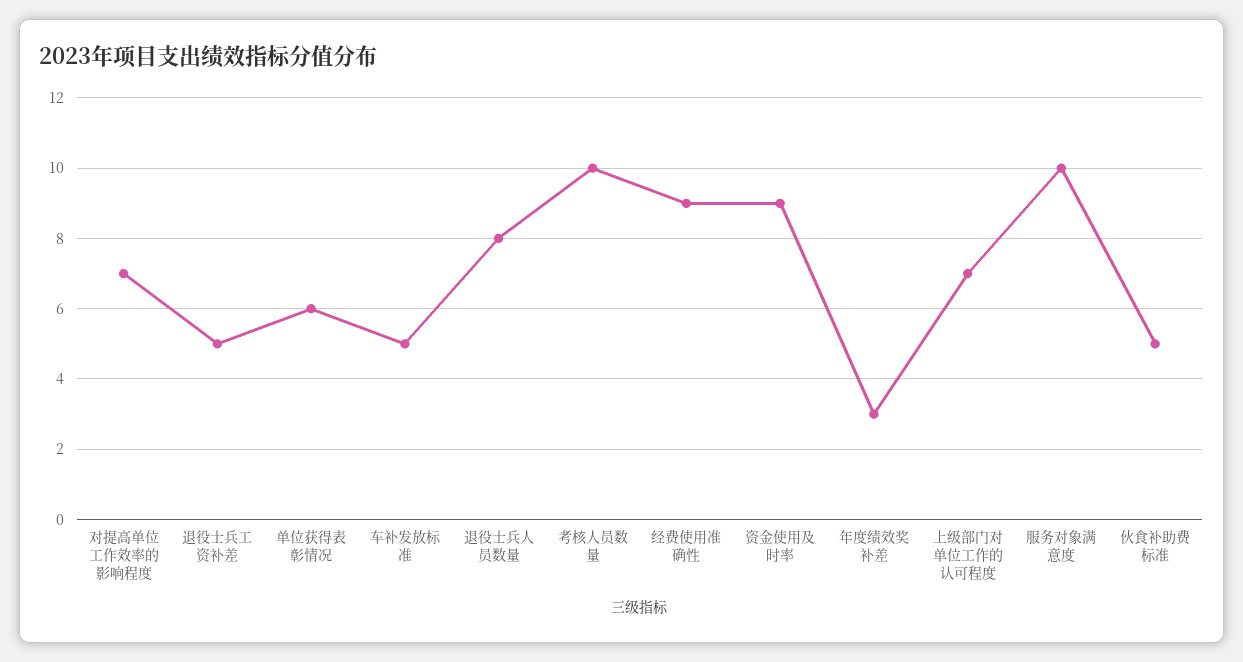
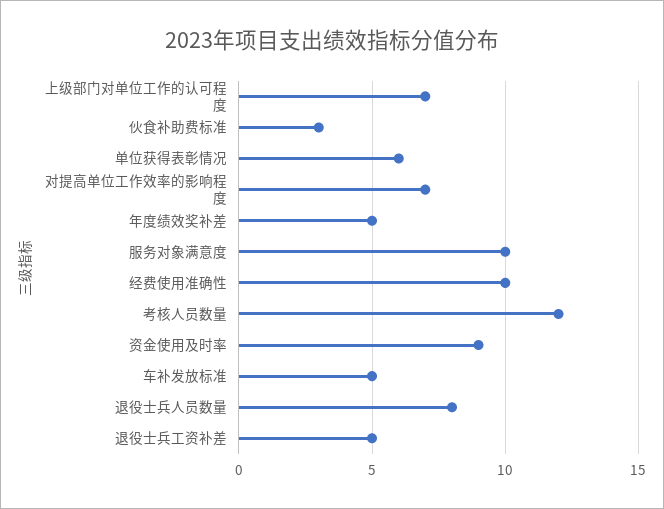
  {
    "对提高单位工作效率的影响程度": 7,
    "退役士兵工资补差": 5,
    "单位获得表彰情况": 6,
    "车补发放标准": 5,
    "退役士兵人员数量": 8,
-   "考核人员数量": 10,
+   "考核人员数量": 12,
-   "经费使用准确性": 9,
+   "经费使用准确性": 10,
    "资金使用及时率": 9,
-   "年度绩效奖补差": 3,
+   "年度绩效奖补差": 5,
    "上级部门对单位工作的认可程度": 7,
    "服务对象满意度": 10,
-   "伙食补助费标准": 5
+   "伙食补助费标准": 3
  }

